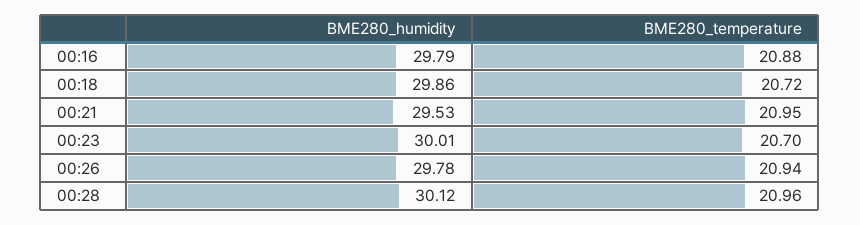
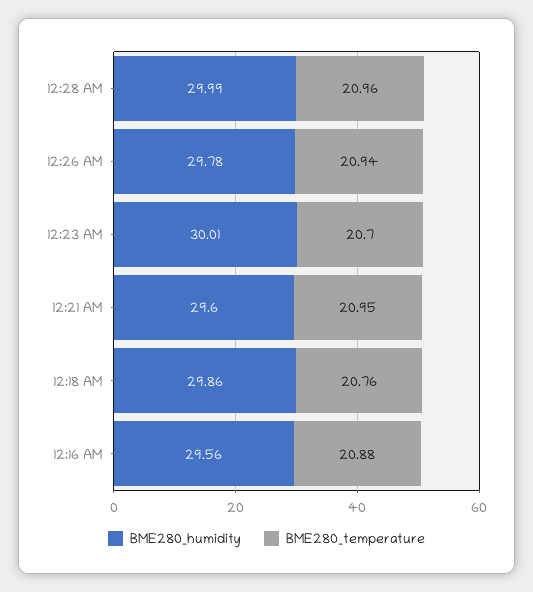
  {
    "BME280_humidity": {
-     "00:16": 29.79,
+     "00:16": 29.56,
      "00:18": 29.86,
-     "00:21": 29.53,
+     "00:21": 29.6,
      "00:23": 30.01,
      "00:26": 29.78,
-     "00:28": 30.12
+     "00:28": 29.99
    },
    "BME280_temperature": {
      "00:16": 20.88,
-     "00:18": 20.72,
+     "00:18": 20.76,
      "00:21": 20.95,
      "00:23": 20.7,
      "00:26": 20.94,
      "00:28": 20.96
    }
  }

